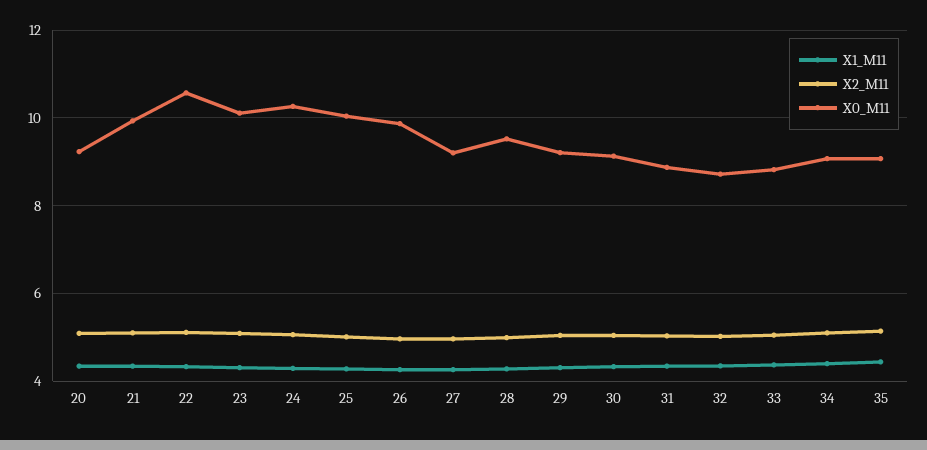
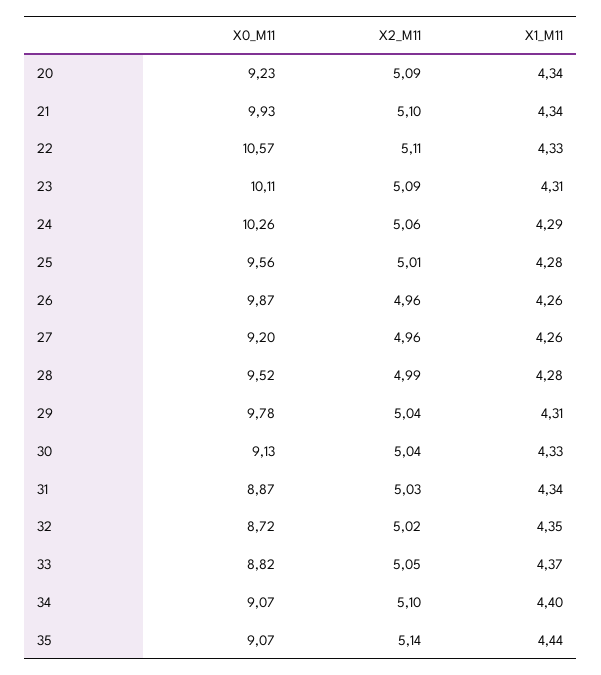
  {
    "X1_M11": {
      "20": 4.34,
      "21": 4.34,
      "22": 4.33,
      "23": 4.31,
      "24": 4.29,
      "25": 4.28,
      "26": 4.26,
      "27": 4.26,
      "28": 4.28,
      "29": 4.31,
      "30": 4.33,
      "31": 4.34,
      "32": 4.35,
      "33": 4.37,
      "34": 4.4,
      "35": 4.44
    },
    "X2_M11": {
      "20": 5.09,
      "21": 5.1,
      "22": 5.11,
      "23": 5.09,
      "24": 5.06,
      "25": 5.01,
      "26": 4.96,
      "27": 4.96,
      "28": 4.99,
      "29": 5.04,
      "30": 5.04,
      "31": 5.03,
      "32": 5.02,
      "33": 5.05,
      "34": 5.1,
      "35": 5.14
    },
    "X0_M11": {
      "20": 9.23,
      "21": 9.93,
      "22": 10.57,
      "23": 10.11,
      "24": 10.26,
-     "25": 10,
+     "25": 9.56,
      "26": 9.87,
      "27": 9.2,
      "28": 9.52,
-     "29": 9.2,
+     "29": 9.78,
      "30": 9.13,
      "31": 8.87,
      "32": 8.72,
      "33": 8.82,
      "34": 9.07,
      "35": 9.07
    }
  }

